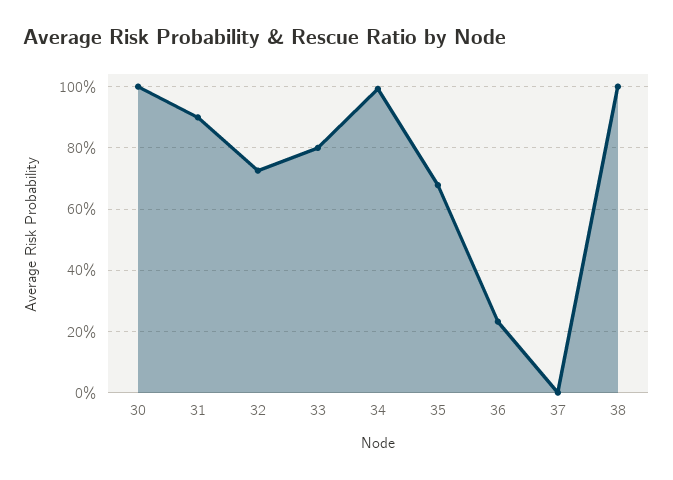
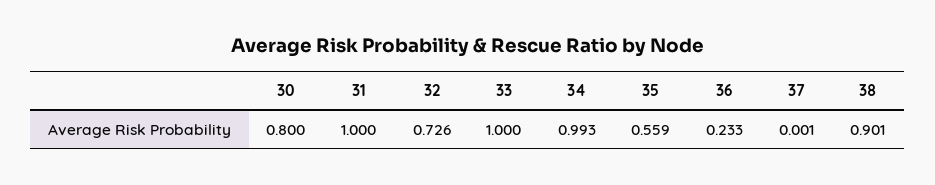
  {
-   "30": 1,
+   "30": 0.8,
-   "31": 0.9,
+   "31": 1,
    "32": 0.726,
-   "33": 0.8,
+   "33": 1,
    "34": 0.993,
-   "35": 0.68,
+   "35": 0.559,
    "36": 0.233,
    "37": 0.001,
-   "38": 1
+   "38": 0.901
  }

